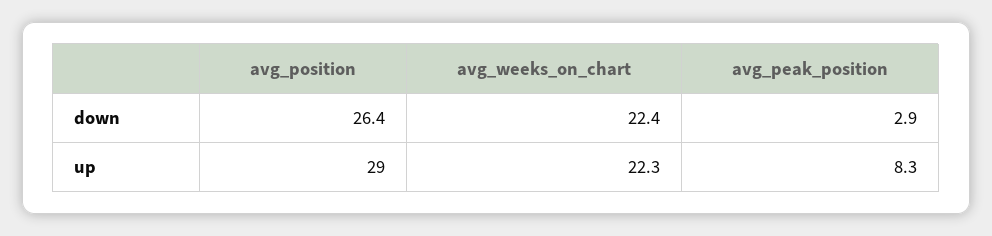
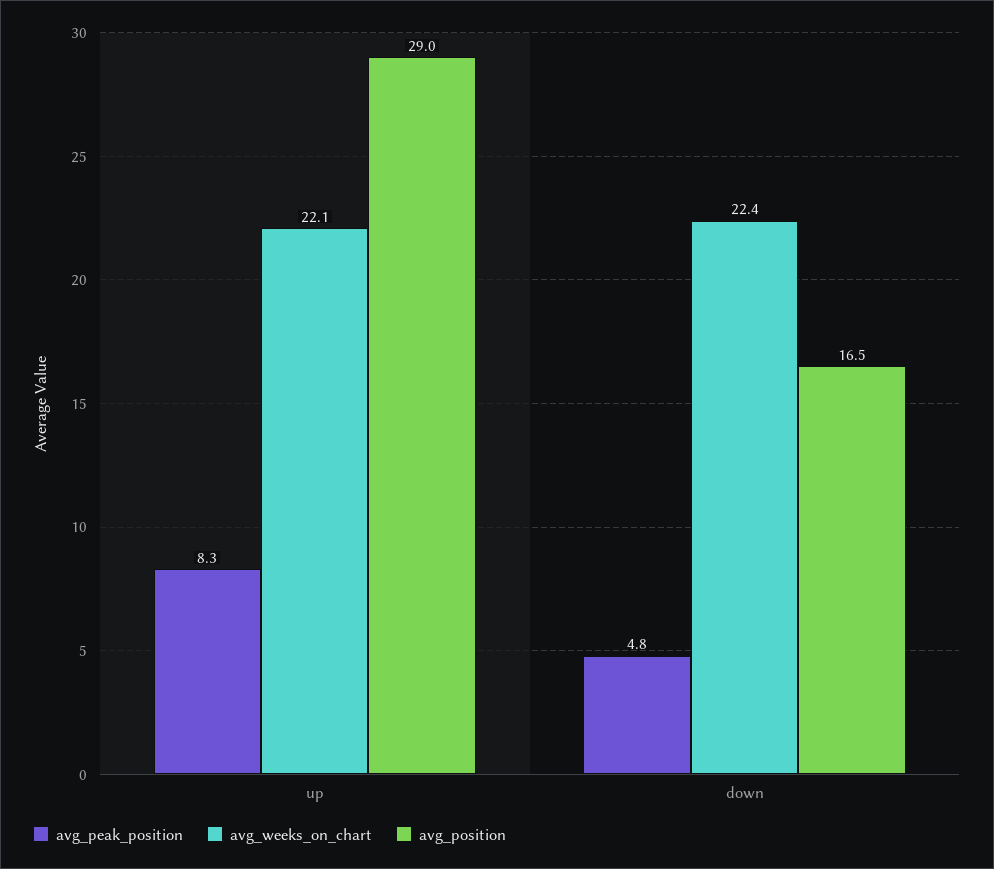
  {
    "avg_position": {
-     "down": 26.4,
+     "down": 16.5,
      "up": 29
    },
    "avg_weeks_on_chart": {
      "down": 22.4,
-     "up": 22.3
+     "up": 22.1
    },
    "avg_peak_position": {
-     "down": 2.9,
+     "down": 4.8,
      "up": 8.3
    }
  }

